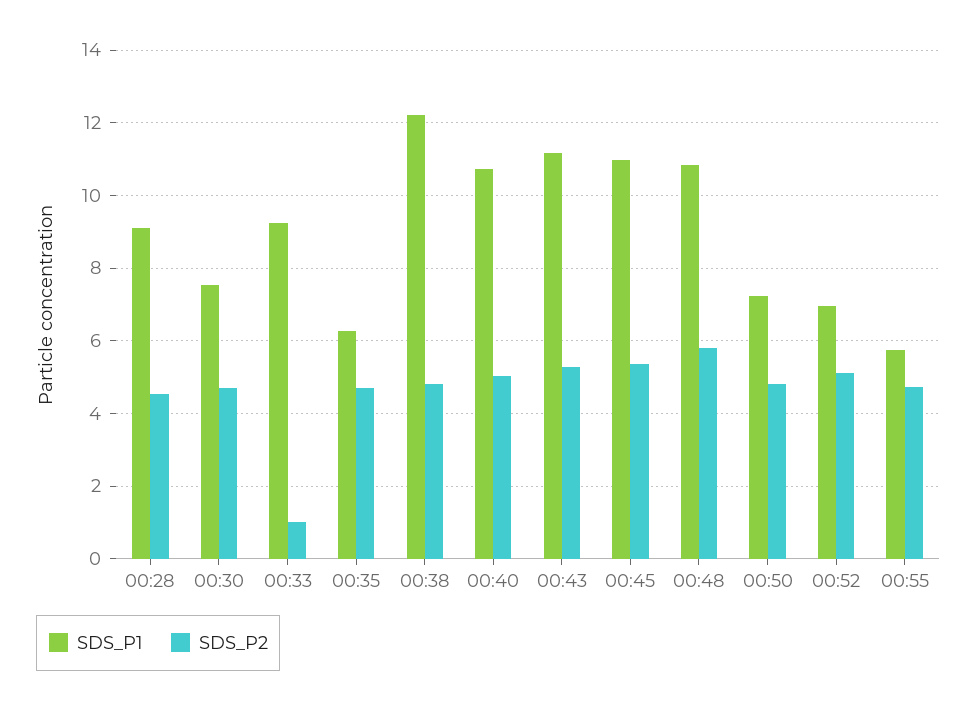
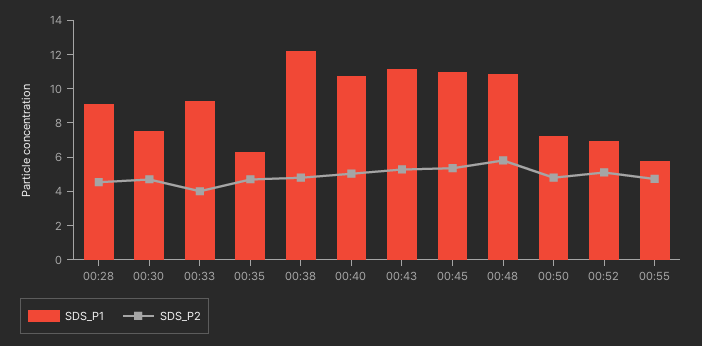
  {
    "SDS_P1": {
      "00:28": 9.2,
      "00:30": 7.6,
      "00:33": 9.2,
      "00:35": 6.2,
      "00:38": 12.2,
      "00:40": 10.8,
      "00:43": 11.2,
      "00:45": 11,
      "00:48": 10.8,
      "00:50": 7.2,
      "00:52": 7,
      "00:55": 5.8
    },
    "SDS_P2": {
      "00:28": 4.6,
      "00:30": 4.8,
-     "00:33": 1,
+     "00:33": 4,
      "00:35": 4.8,
      "00:38": 4.8,
      "00:40": 5,
      "00:43": 5.2,
      "00:45": 5.4,
      "00:48": 5.8,
      "00:50": 4.8,
      "00:52": 5.2,
      "00:55": 4.8
    }
  }

